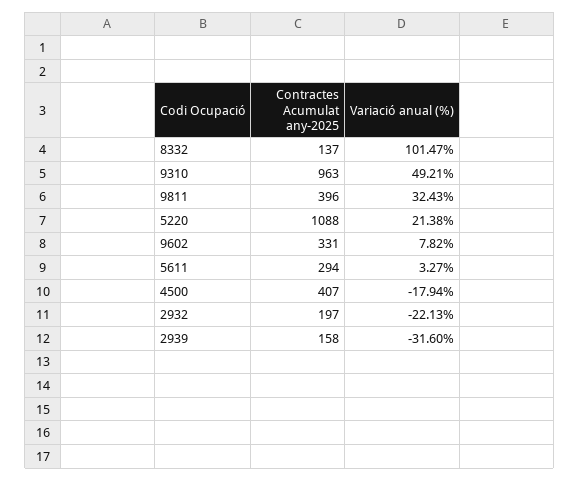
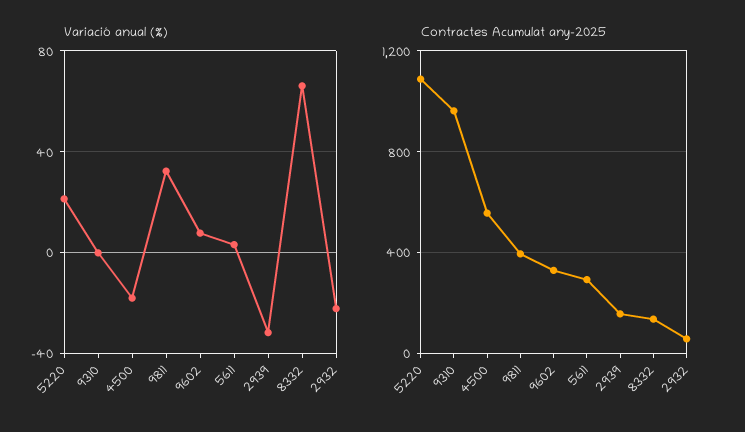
  {
    "Contractes Acumulat any-2025": {
      "8332": 137,
      "9310": 963,
      "9811": 396,
      "5220": 1088,
      "9602": 331,
      "5611": 294,
-     "4500": 407,
+     "4500": 550,
-     "2932": 197,
+     "2932": 50,
      "2939": 158
    },
    "Variació anual (%)": {
-     "8332": 101.47,
+     "8332": 65,
-     "9310": 49.21,
+     "9310": 0,
      "9811": 32.43,
      "5220": 21.38,
      "9602": 7.82,
      "5611": 3.27,
      "4500": -17.94,
      "2932": -22.13,
      "2939": -31.6
    }
  }

